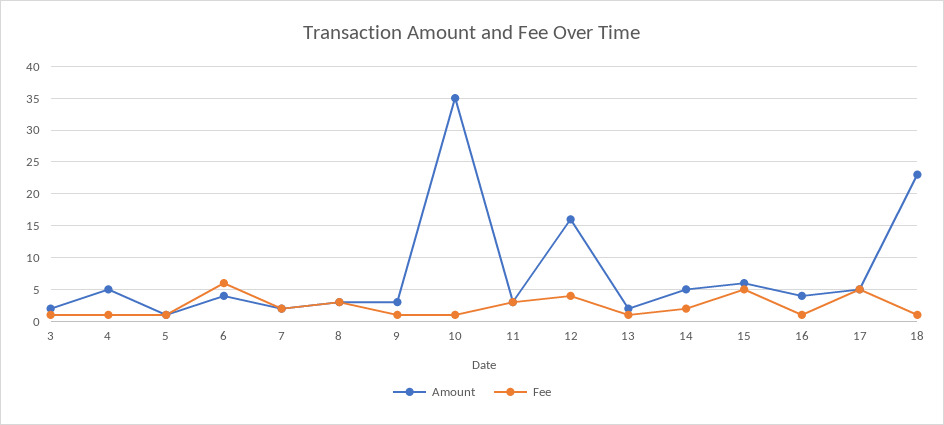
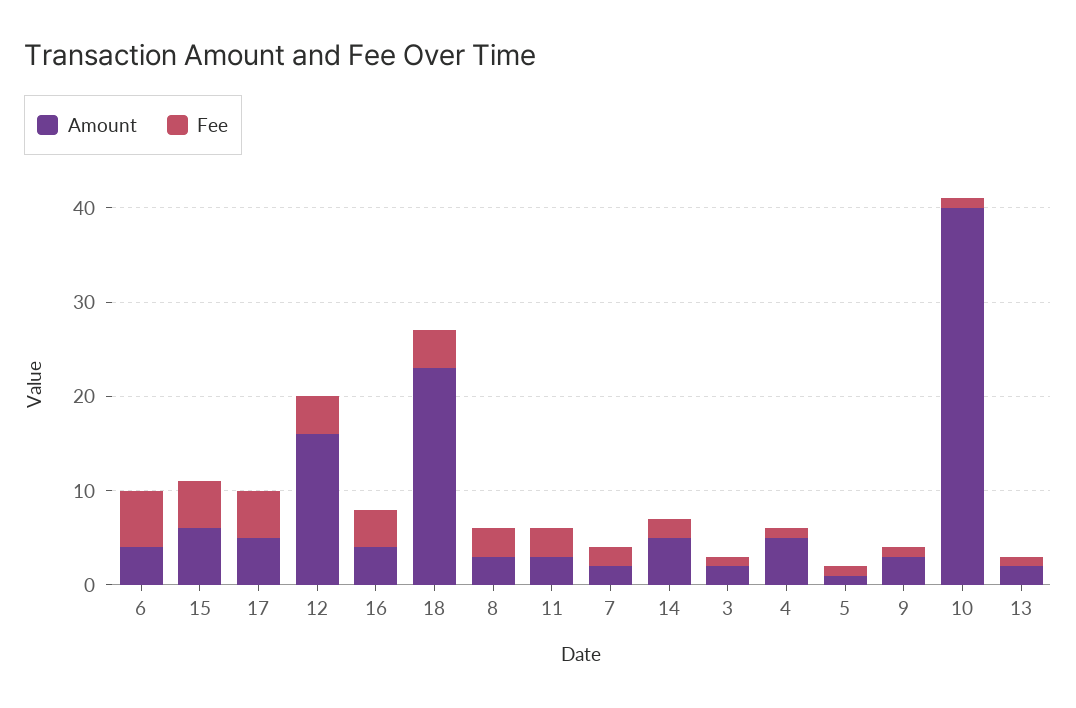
  {
    "Amount": {
      "3": 2,
      "4": 5,
      "5": 1,
      "6": 4,
      "7": 2,
      "8": 3,
      "9": 3,
-     "10": 35,
+     "10": 40,
      "11": 3,
      "12": 16,
      "13": 2,
      "14": 5,
      "15": 6,
      "16": 4,
      "17": 5,
      "18": 23
    },
    "Fee": {
      "3": 1,
      "4": 1,
      "5": 1,
      "6": 6,
      "7": 2,
      "8": 3,
      "9": 1,
      "10": 1,
      "11": 3,
      "12": 4,
      "13": 1,
      "14": 2,
      "15": 5,
-     "16": 1,
+     "16": 4,
      "17": 5,
-     "18": 1
+     "18": 4
    }
  }

